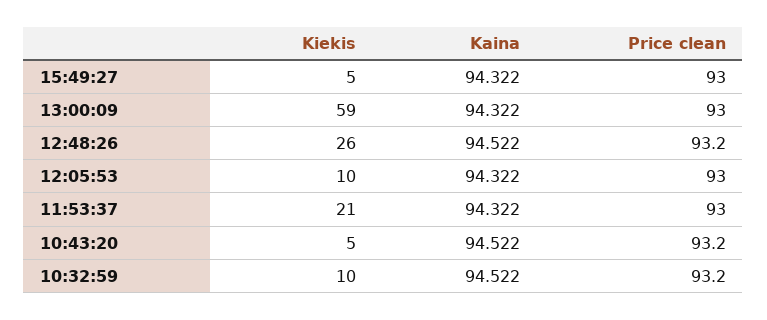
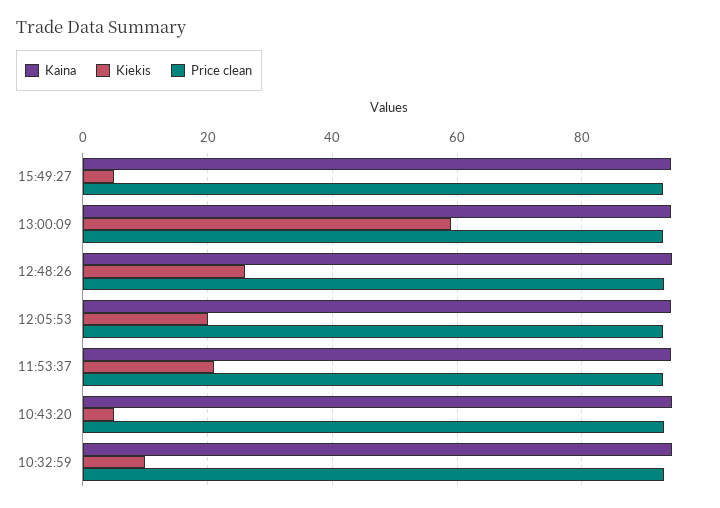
  {
    "Kiekis": {
      "15:49:27": 5,
      "13:00:09": 59,
      "12:48:26": 26,
-     "12:05:53": 10,
+     "12:05:53": 20,
      "11:53:37": 21,
      "10:43:20": 5,
      "10:32:59": 10
    },
    "Kaina": {
      "15:49:27": 94.322,
      "13:00:09": 94.322,
      "12:48:26": 94.522,
      "12:05:53": 94.322,
      "11:53:37": 94.322,
      "10:43:20": 94.522,
      "10:32:59": 94.522
    },
    "Price clean": {
      "15:49:27": 93,
      "13:00:09": 93,
      "12:48:26": 93.2,
      "12:05:53": 93,
      "11:53:37": 93,
      "10:43:20": 93.2,
      "10:32:59": 93.2
    }
  }

